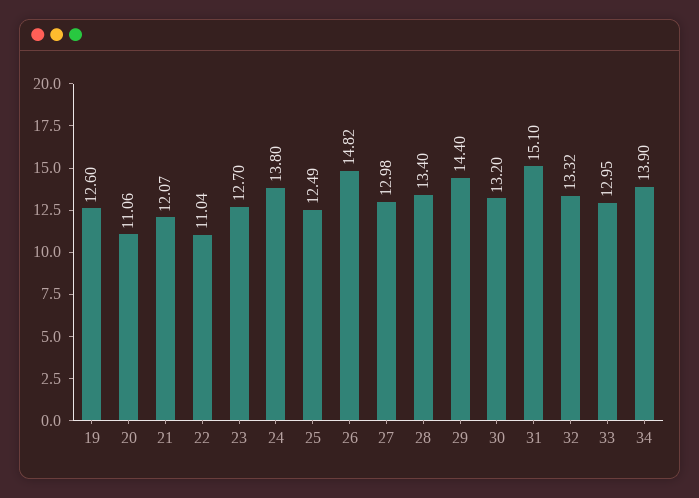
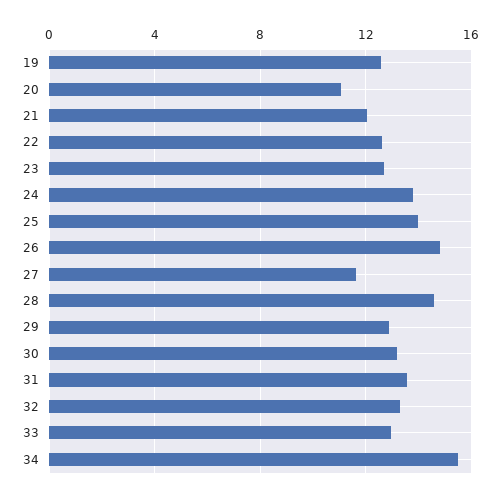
  {
    "19": 12.6,
    "20": 11.06,
    "21": 12.07,
-   "22": 11.04,
+   "22": 12.5,
    "23": 12.7,
    "24": 13.8,
-   "25": 12.49,
+   "25": 14,
    "26": 14.82,
-   "27": 12.98,
+   "27": 11.5,
-   "28": 13.4,
+   "28": 14.5,
-   "29": 14.4,
+   "29": 13,
    "30": 13.2,
-   "31": 15.1,
+   "31": 13.5,
    "32": 13.32,
    "33": 12.95,
-   "34": 13.9
+   "34": 15.5
  }

